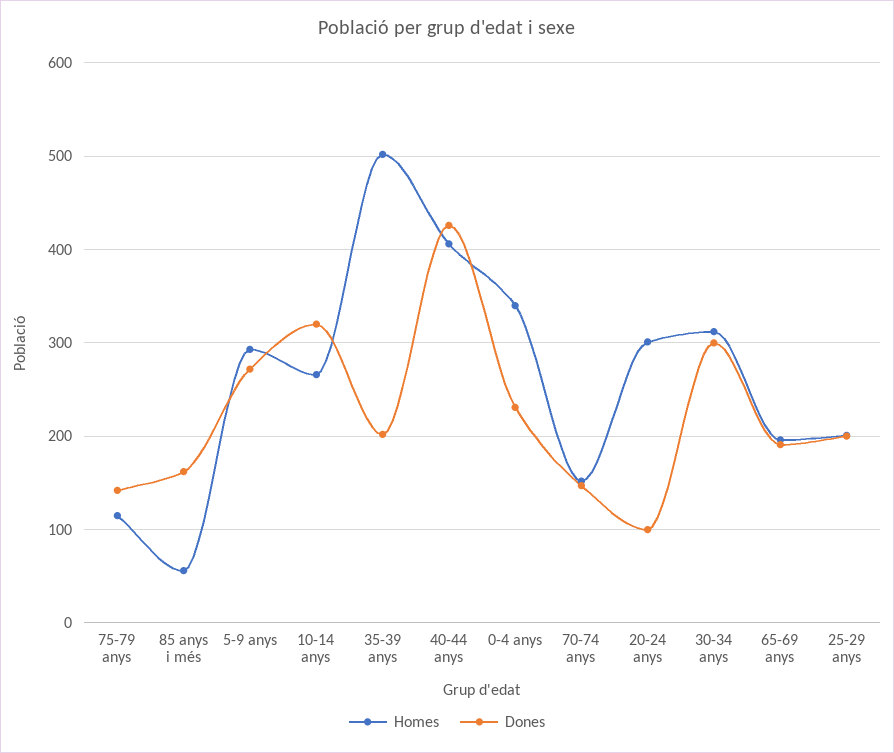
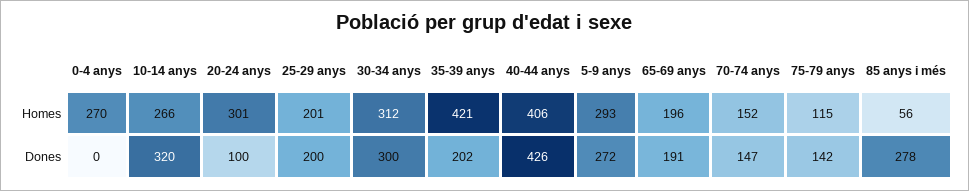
  {
    "Homes": {
      "75-79 anys": 115,
      "85 anys i més": 56,
      "5-9 anys": 293,
      "10-14 anys": 266,
-     "35-39 anys": 500,
+     "35-39 anys": 421,
      "40-44 anys": 406,
-     "0-4 anys": 340,
+     "0-4 anys": 270,
      "70-74 anys": 152,
      "20-24 anys": 301,
      "30-34 anys": 312,
      "65-69 anys": 196,
      "25-29 anys": 201
    },
    "Dones": {
      "75-79 anys": 142,
-     "85 anys i més": 160,
+     "85 anys i més": 278,
      "5-9 anys": 272,
      "10-14 anys": 320,
      "35-39 anys": 202,
      "40-44 anys": 426,
-     "0-4 anys": 230,
+     "0-4 anys": 0,
      "70-74 anys": 147,
      "20-24 anys": 100,
      "30-34 anys": 300,
      "65-69 anys": 191,
      "25-29 anys": 200
    }
  }

